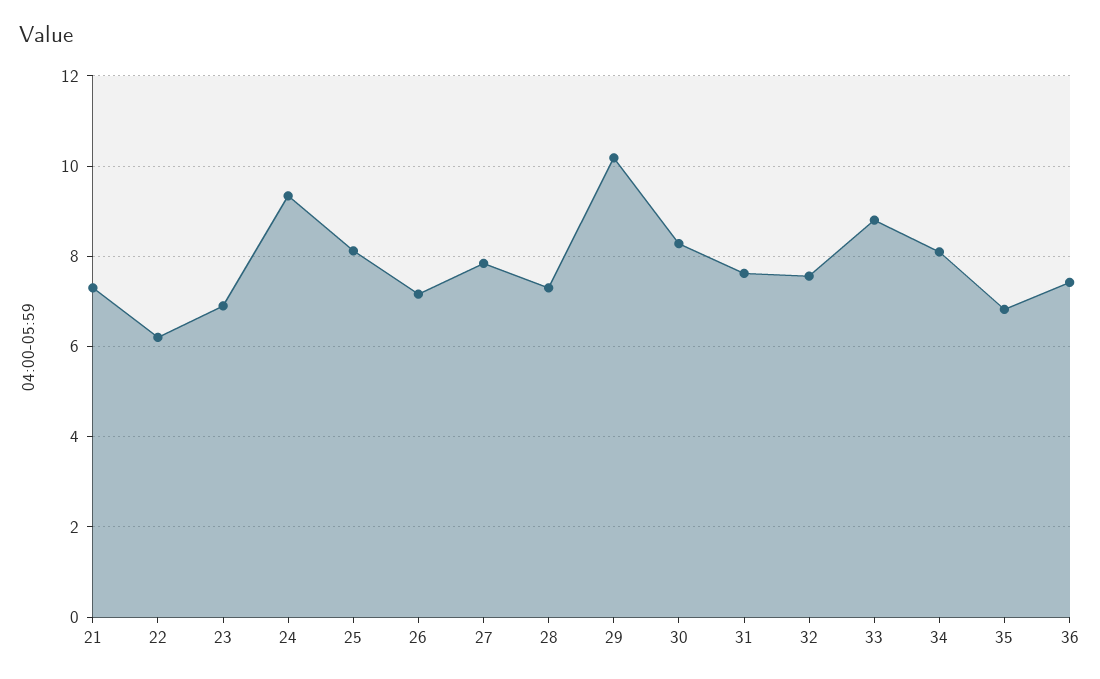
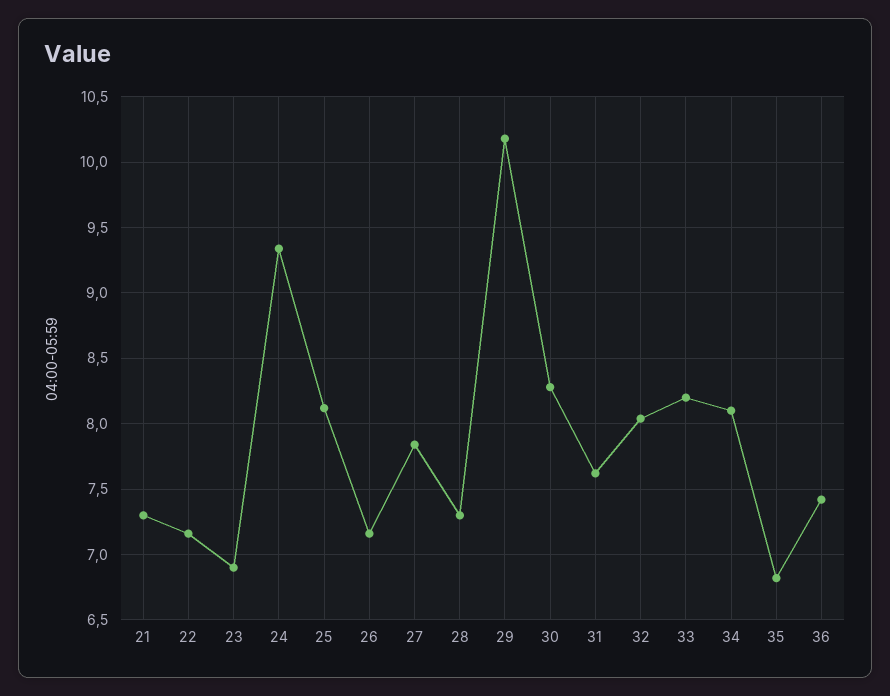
  {
    "21": 7.3,
-   "22": 6.2,
+   "22": 7.15,
    "23": 6.9,
    "24": 9.35,
    "25": 8.1,
    "26": 7.15,
    "27": 7.85,
    "28": 7.3,
    "29": 10.2,
    "30": 8.3,
    "31": 7.6,
-   "32": 7.6,
+   "32": 8.05,
-   "33": 8.8,
+   "33": 8.2,
    "34": 8.1,
    "35": 6.8,
    "36": 7.4
  }

